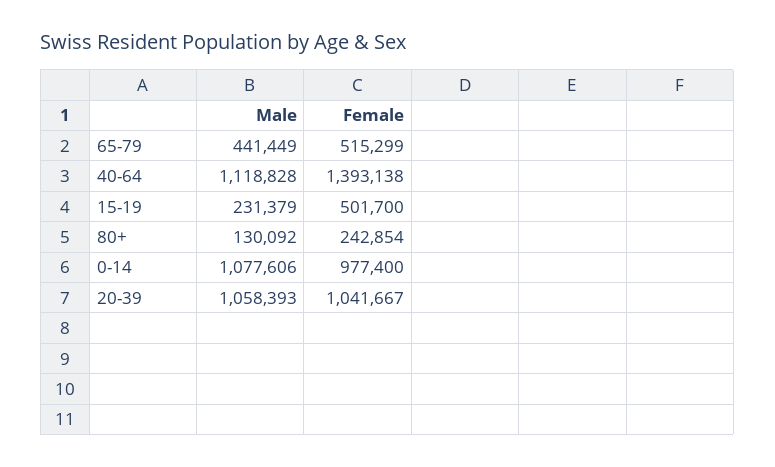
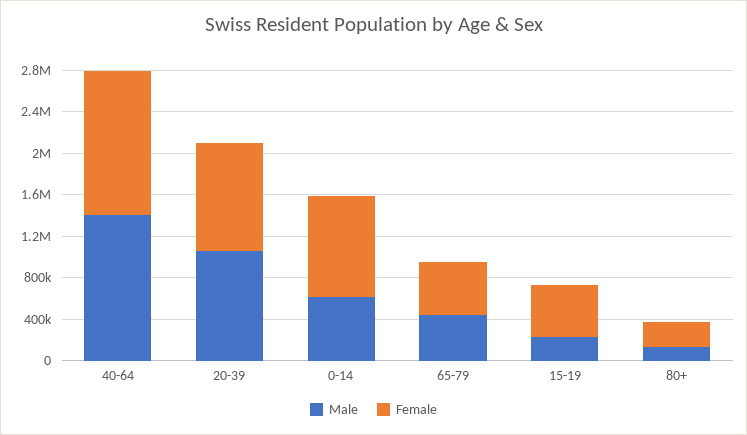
  {
    "Male": {
      "65-79": 441449,
-     "40-64": 1118828,
+     "40-64": 1400000,
      "15-19": 231379,
      "80+": 130092,
-     "0-14": 1077606,
+     "0-14": 600000,
      "20-39": 1058393
    },
    "Female": {
      "65-79": 515299,
      "40-64": 1393138,
      "15-19": 501700,
      "80+": 242854,
      "0-14": 977400,
      "20-39": 1041667
    }
  }

